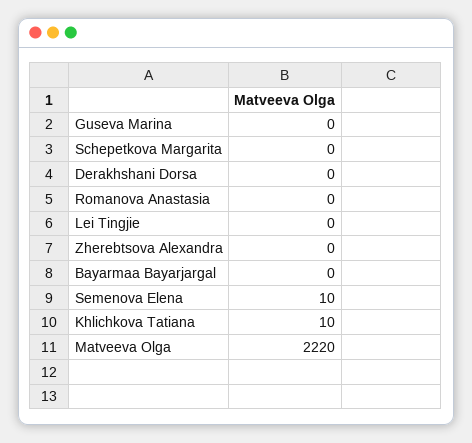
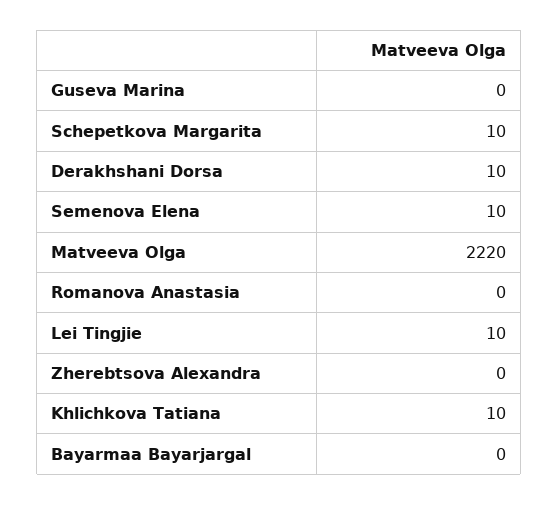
  {
    "Guseva Marina": 0,
-   "Schepetkova Margarita": 0,
+   "Schepetkova Margarita": 10,
-   "Derakhshani Dorsa": 0,
+   "Derakhshani Dorsa": 10,
    "Romanova Anastasia": 0,
-   "Lei Tingjie": 0,
+   "Lei Tingjie": 10,
    "Zherebtsova Alexandra": 0,
    "Bayarmaa Bayarjargal": 0,
    "Semenova Elena": 10,
    "Khlichkova Tatiana": 10,
    "Matveeva Olga": 2220
  }

